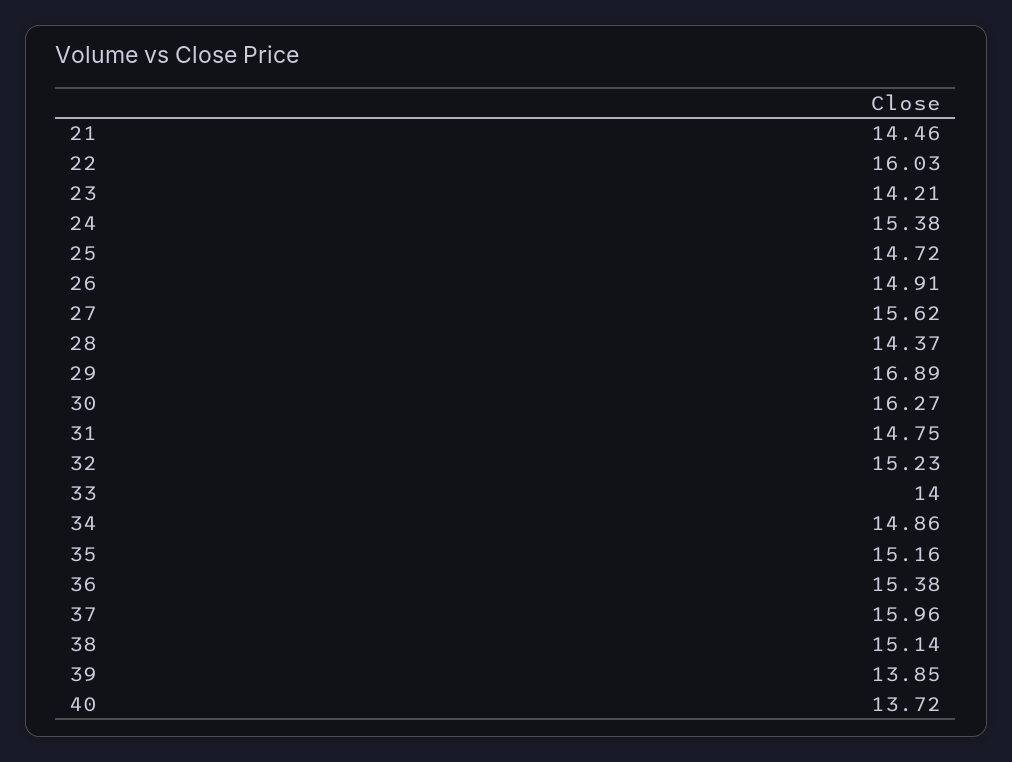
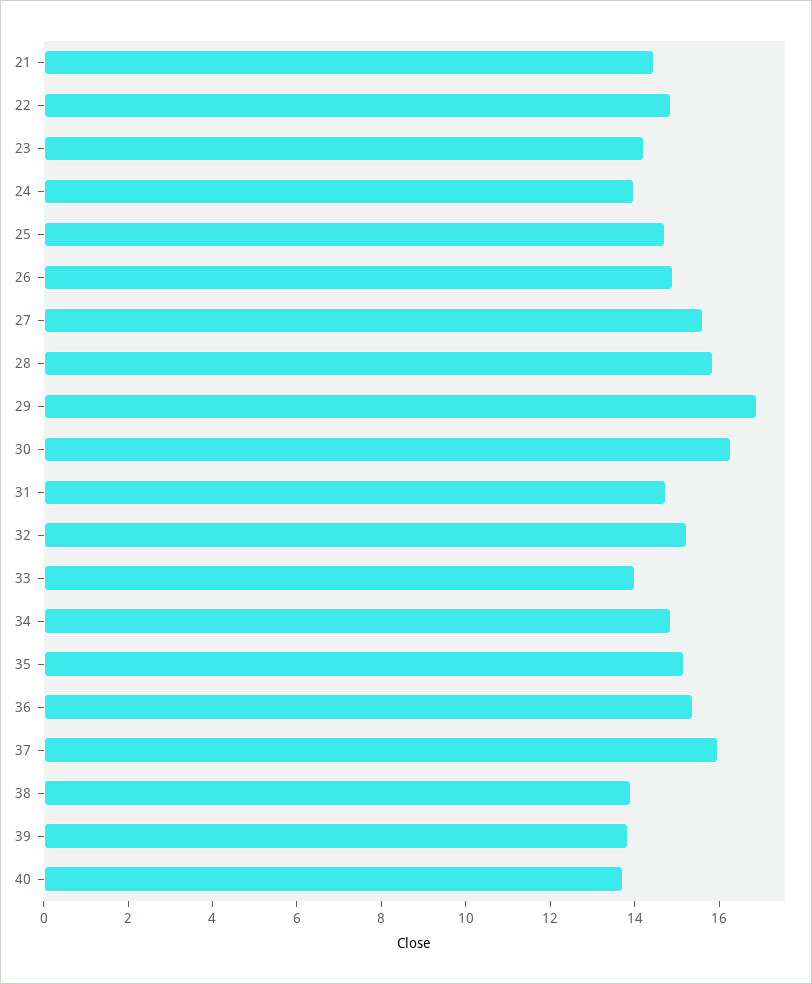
  {
    "21": 14.46,
-   "22": 16.03,
+   "22": 15,
    "23": 14.21,
-   "24": 15.38,
+   "24": 14,
    "25": 14.72,
    "26": 14.91,
    "27": 15.62,
-   "28": 14.37,
+   "28": 16,
    "29": 16.89,
    "30": 16.27,
    "31": 14.75,
    "32": 15.23,
    "33": 14,
    "34": 14.86,
    "35": 15.16,
    "36": 15.38,
    "37": 15.96,
-   "38": 15.14,
+   "38": 14,
    "39": 13.85,
    "40": 13.72
  }

